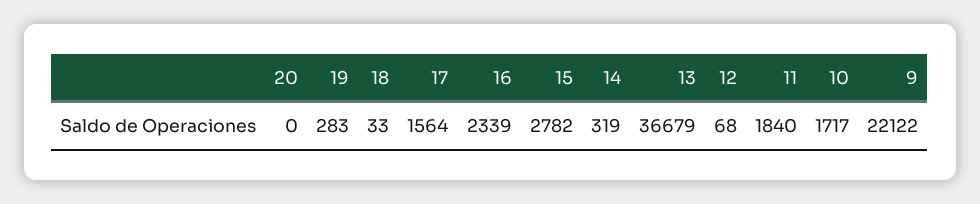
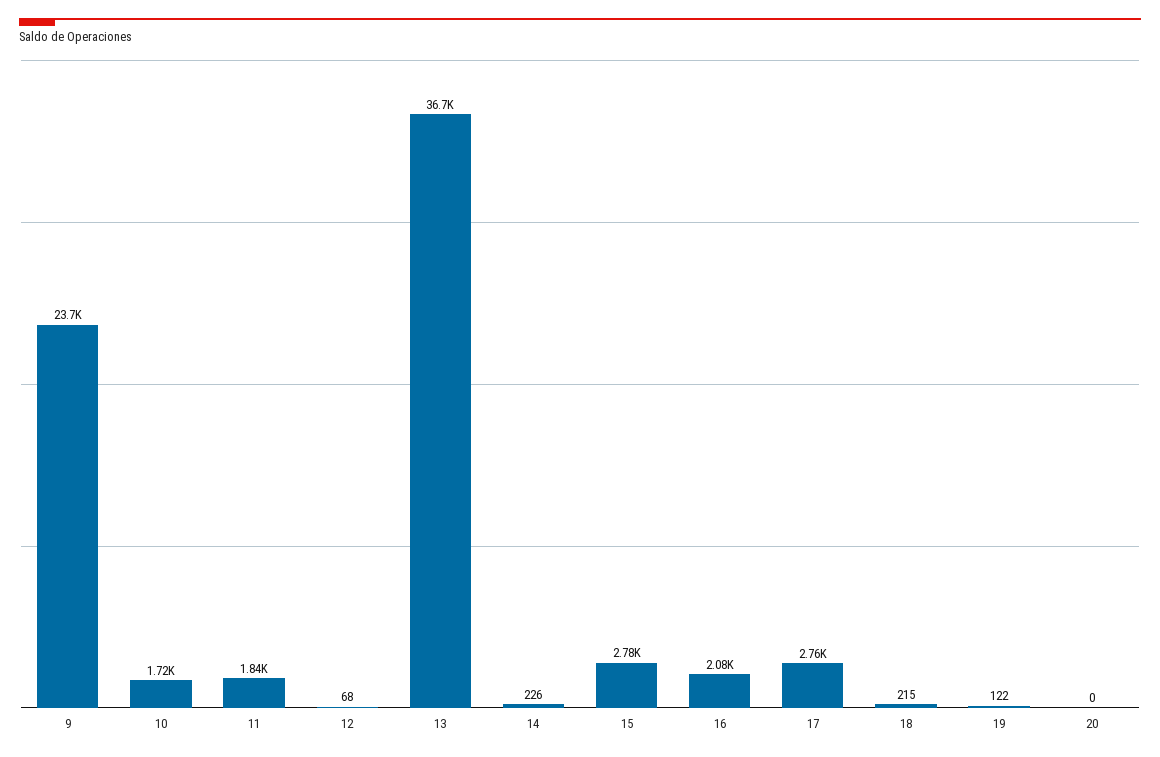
  {
    "20": 0,
-   "19": 283,
+   "19": 122,
-   "18": 33,
+   "18": 215,
-   "17": 1564,
+   "17": 2760,
-   "16": 2339,
+   "16": 2080,
    "15": 2782,
-   "14": 319,
+   "14": 226,
    "13": 36679,
    "12": 68,
    "11": 1840,
    "10": 1717,
-   "9": 22122
+   "9": 23700
  }

